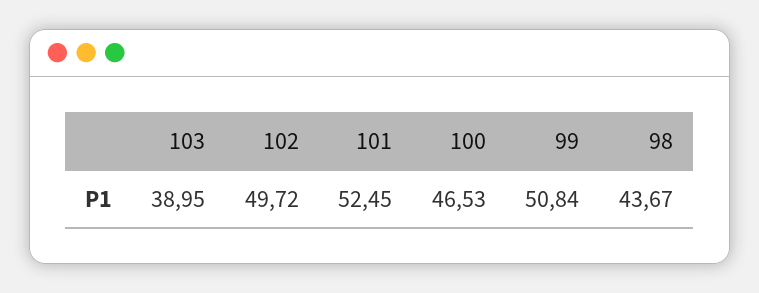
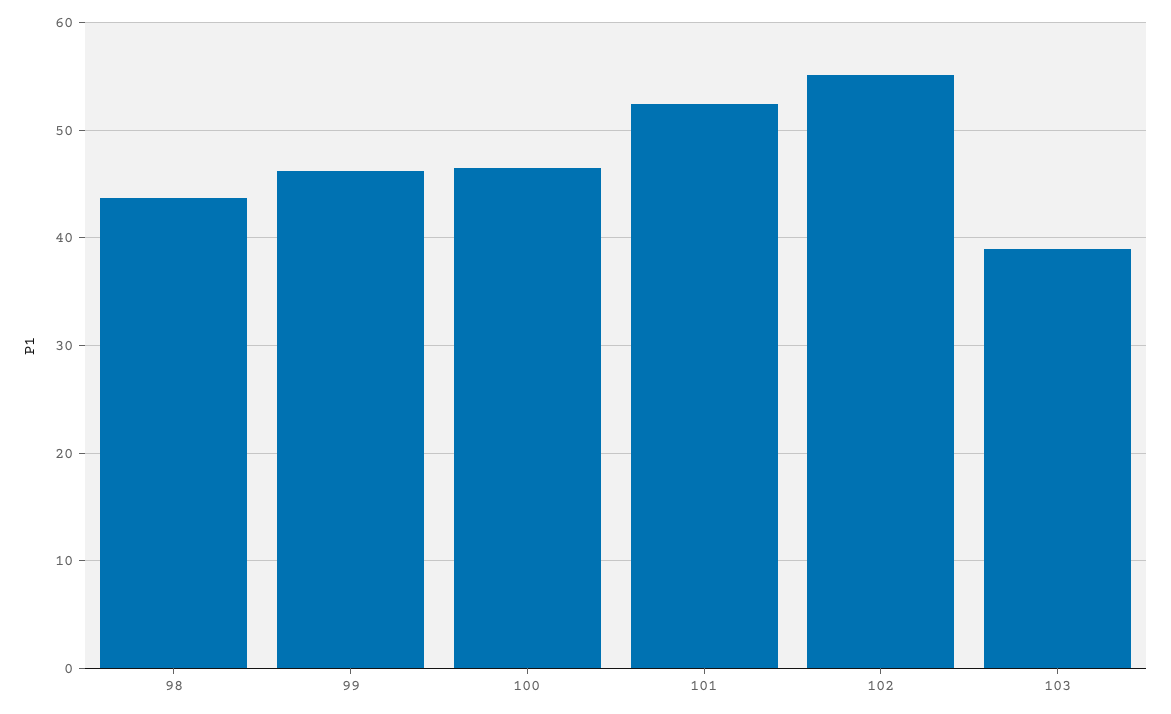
  {
    "103": 38.95,
-   "102": 49.72,
+   "102": 55,
    "101": 52.45,
    "100": 46.53,
-   "99": 50.84,
+   "99": 46,
    "98": 43.67
  }

